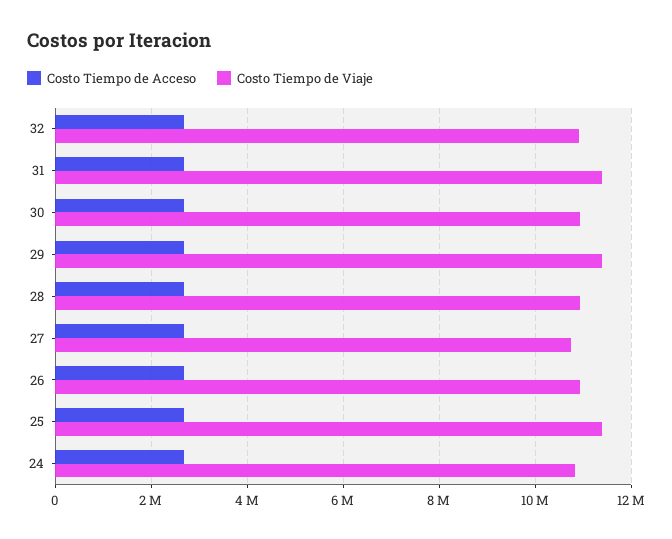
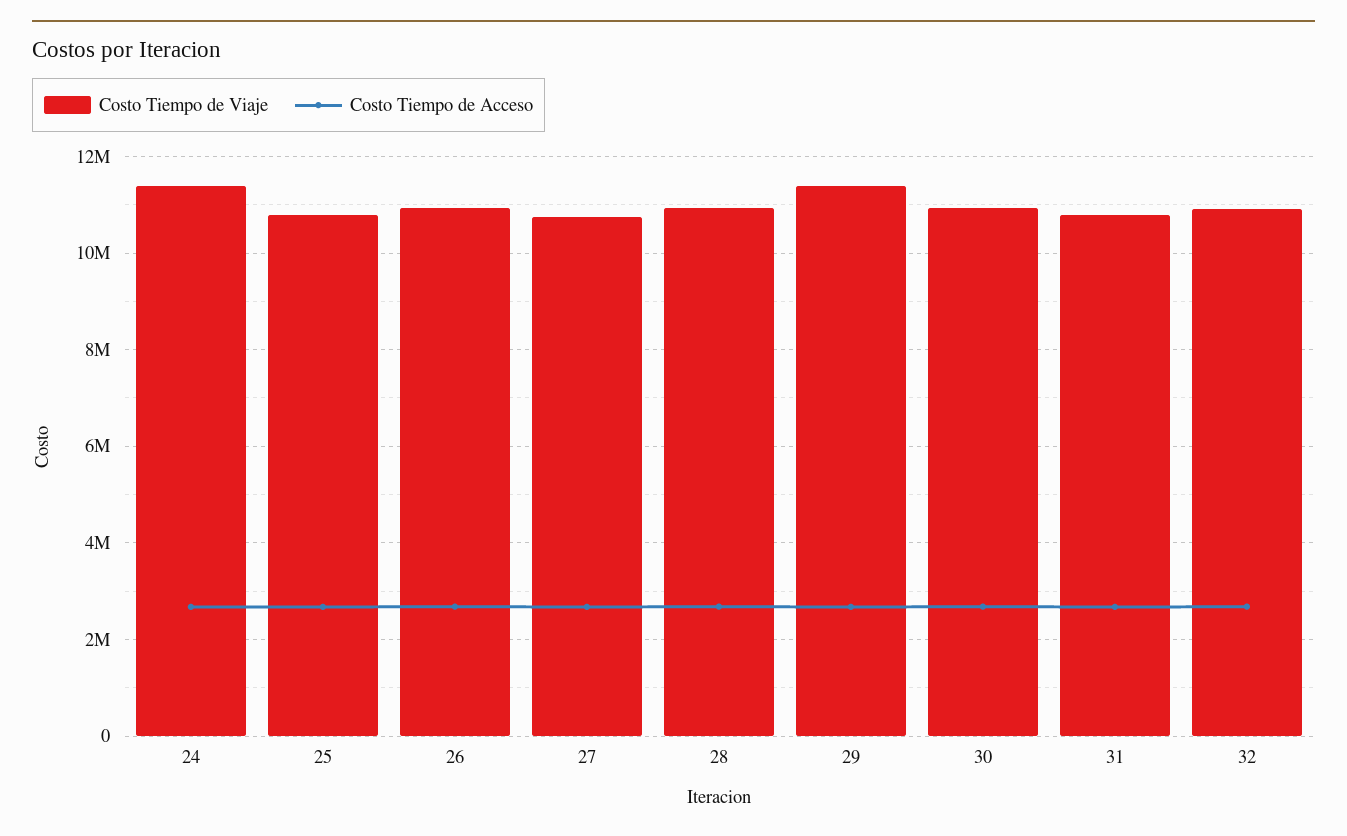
  {
    "Costo Tiempo de Acceso": {
      "32": 2600000,
      "31": 2600000,
      "30": 2600000,
      "29": 2600000,
      "28": 2600000,
      "27": 2600000,
      "26": 2600000,
      "25": 2600000,
      "24": 2600000
    },
    "Costo Tiempo de Viaje": {
      "32": 11000000,
-     "31": 11400000,
+     "31": 10800000,
      "30": 11000000,
      "29": 11400000,
      "28": 11000000,
      "27": 10800000,
      "26": 11000000,
-     "25": 11400000,
+     "25": 10800000,
-     "24": 10800000
+     "24": 11400000
    }
  }

